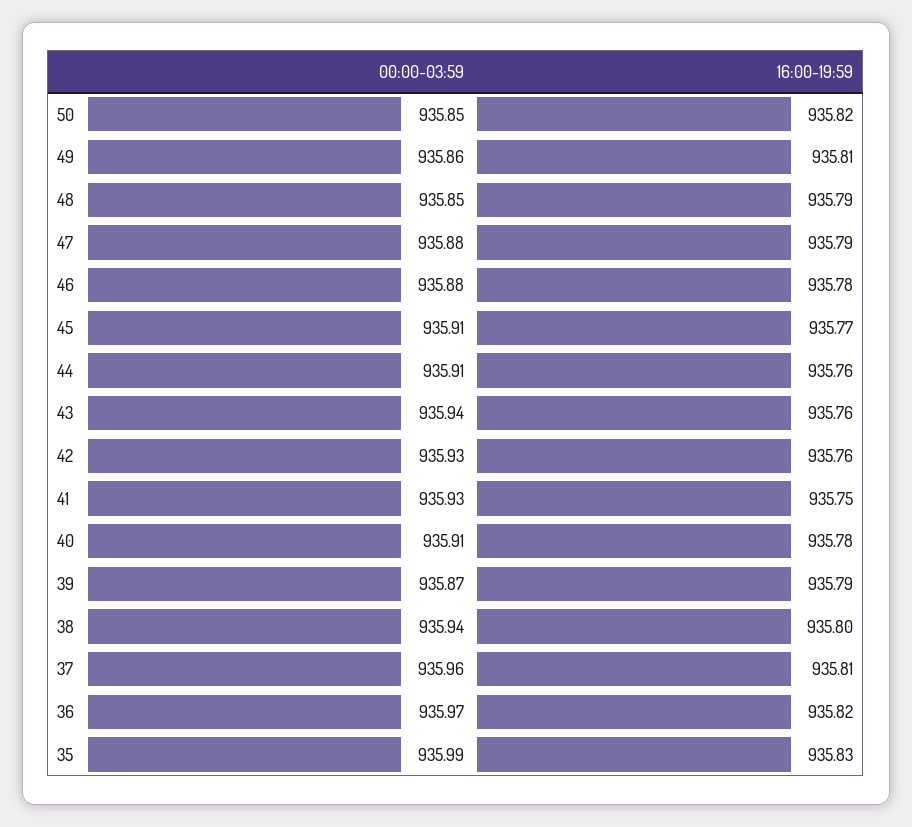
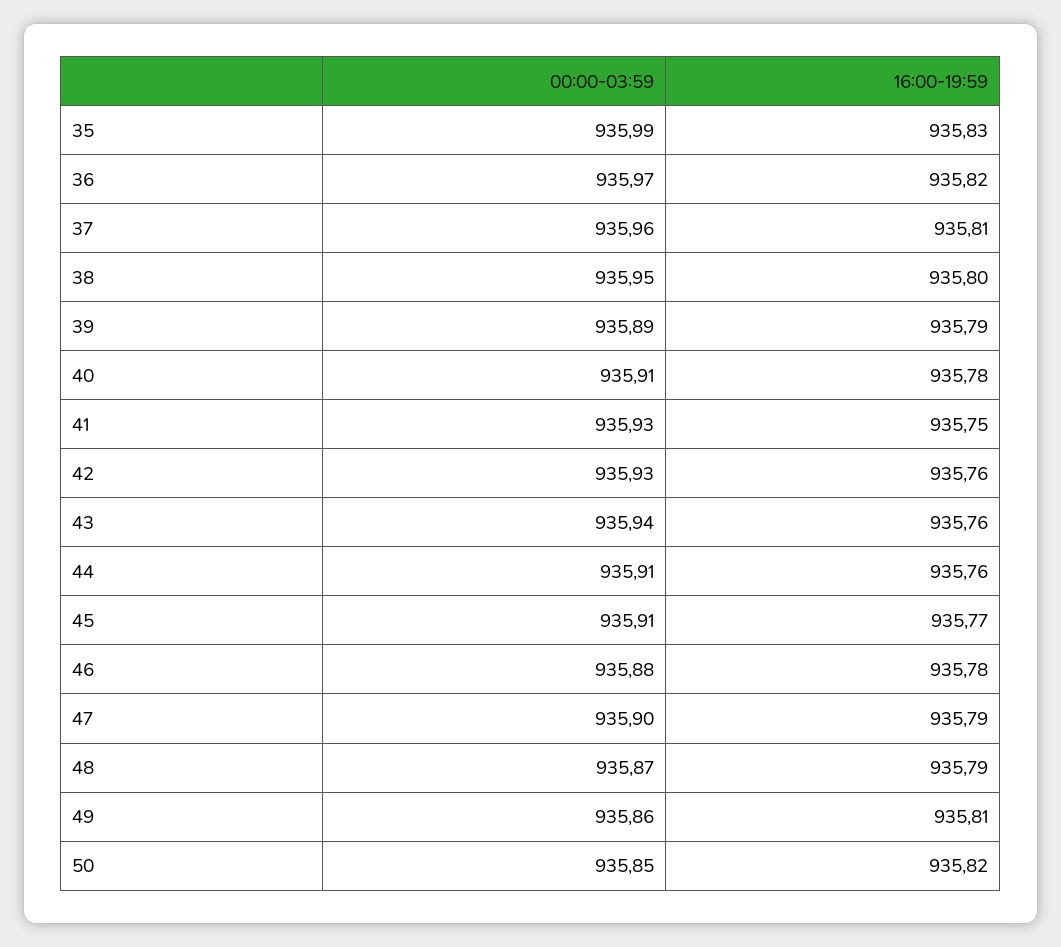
  {
    "00:00-03:59": {
      "50": 935.85,
      "49": 935.86,
-     "48": 935.85,
+     "48": 935.87,
-     "47": 935.88,
+     "47": 935.9,
      "46": 935.88,
      "45": 935.91,
      "44": 935.91,
      "43": 935.94,
      "42": 935.93,
      "41": 935.93,
      "40": 935.91,
-     "39": 935.87,
+     "39": 935.89,
-     "38": 935.94,
+     "38": 935.95,
      "37": 935.96,
      "36": 935.97,
      "35": 935.99
    },
    "16:00-19:59": {
      "50": 935.82,
      "49": 935.81,
      "48": 935.79,
      "47": 935.79,
      "46": 935.78,
      "45": 935.77,
      "44": 935.76,
      "43": 935.76,
      "42": 935.76,
      "41": 935.75,
      "40": 935.78,
      "39": 935.79,
      "38": 935.8,
      "37": 935.81,
      "36": 935.82,
      "35": 935.83
    }
  }

